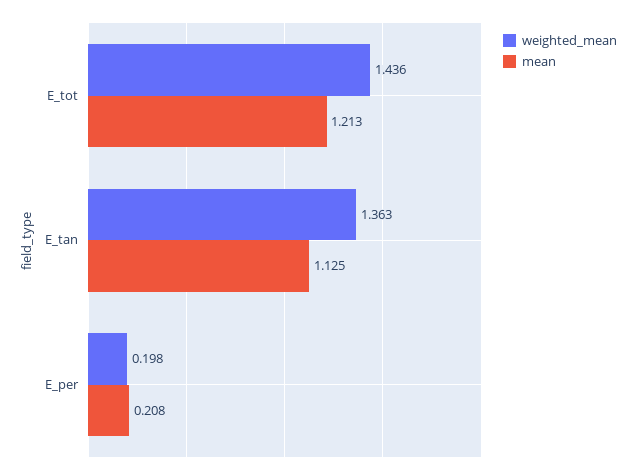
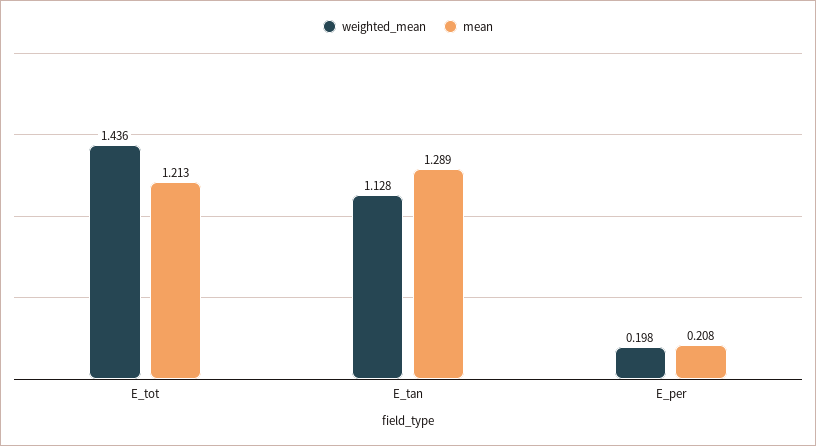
  {
    "weighted_mean": {
      "E_tot": 1.436,
-     "E_tan": 1.363,
+     "E_tan": 1.128,
      "E_per": 0.198
    },
    "mean": {
      "E_tot": 1.213,
-     "E_tan": 1.125,
+     "E_tan": 1.289,
      "E_per": 0.208
    }
  }

